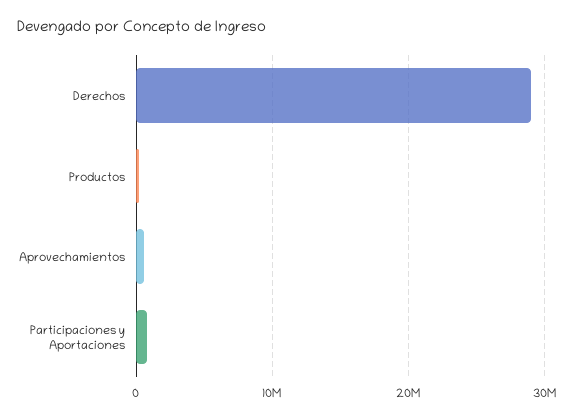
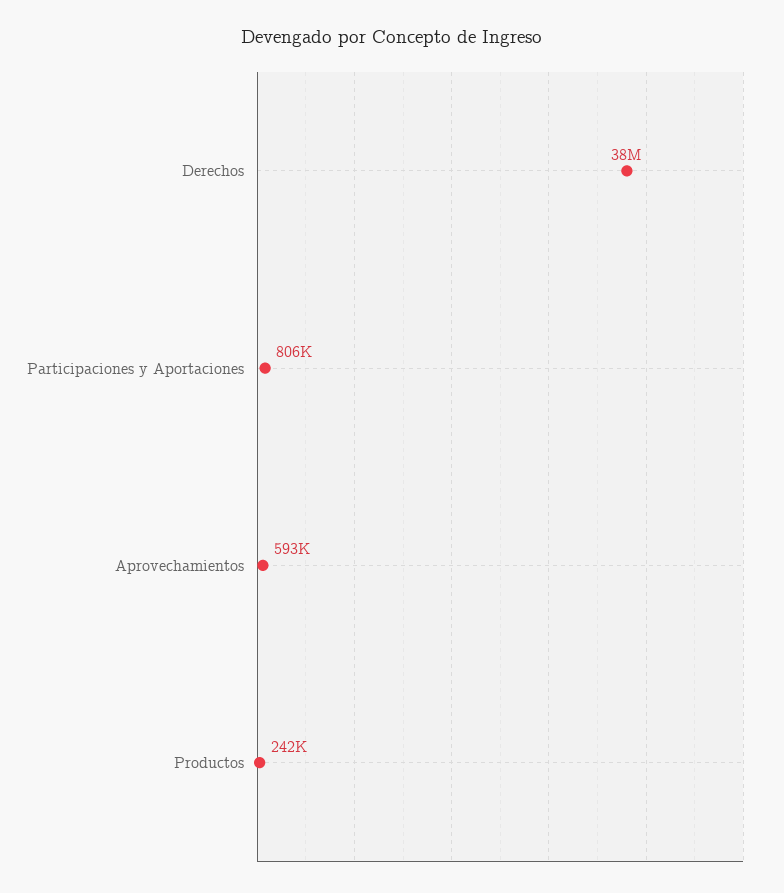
  {
-   "Derechos": 29000000,
+   "Derechos": 38000000,
    "Productos": 242000,
    "Aprovechamientos": 593000,
    "Participaciones y Aportaciones": 806000
  }

